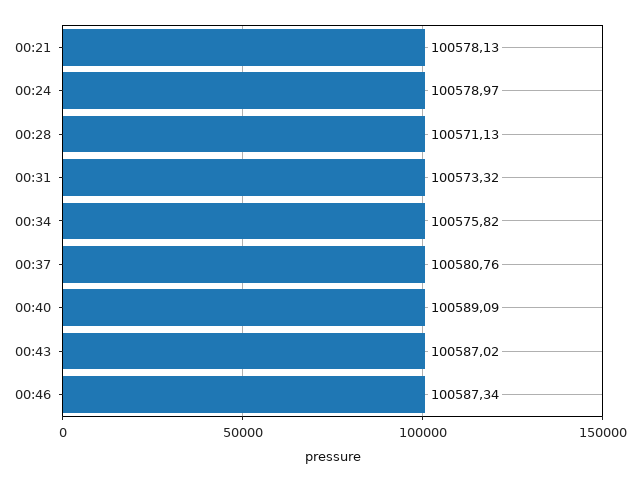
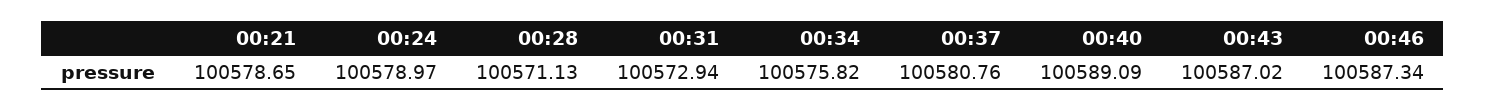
  {
-   "00:21": 100578.13,
+   "00:21": 100578.65,
    "00:24": 100578.97,
    "00:28": 100571.13,
-   "00:31": 100573.32,
+   "00:31": 100572.94,
    "00:34": 100575.82,
    "00:37": 100580.76,
    "00:40": 100589.09,
    "00:43": 100587.02,
    "00:46": 100587.34
  }

